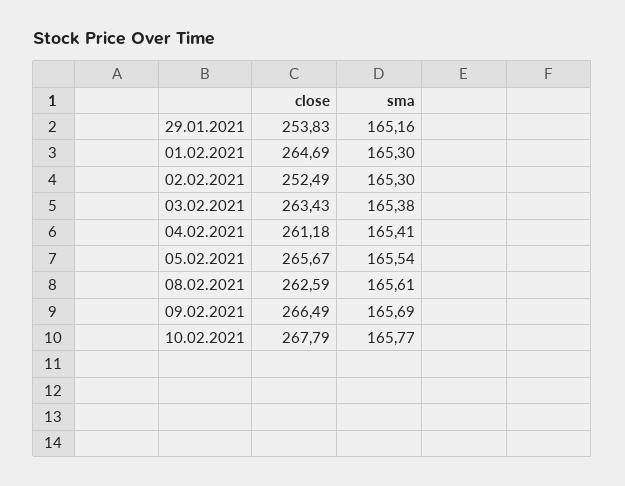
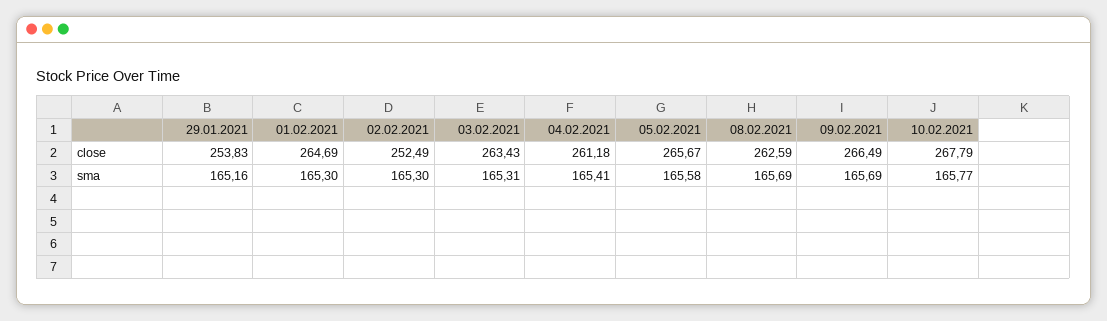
  {
    "close": {
      "29.01.2021": 253.83,
      "01.02.2021": 264.69,
      "02.02.2021": 252.49,
      "03.02.2021": 263.43,
      "04.02.2021": 261.18,
      "05.02.2021": 265.67,
      "08.02.2021": 262.59,
      "09.02.2021": 266.49,
      "10.02.2021": 267.79
    },
    "sma": {
      "29.01.2021": 165.16,
      "01.02.2021": 165.3,
      "02.02.2021": 165.3,
-     "03.02.2021": 165.38,
+     "03.02.2021": 165.31,
      "04.02.2021": 165.41,
-     "05.02.2021": 165.54,
+     "05.02.2021": 165.58,
-     "08.02.2021": 165.61,
+     "08.02.2021": 165.69,
      "09.02.2021": 165.69,
      "10.02.2021": 165.77
    }
  }

